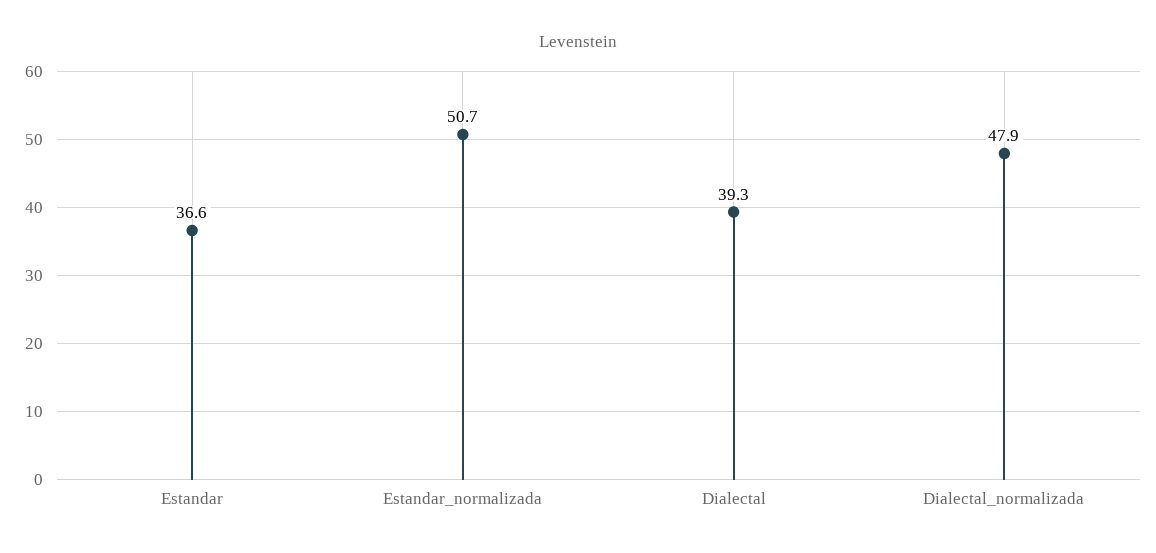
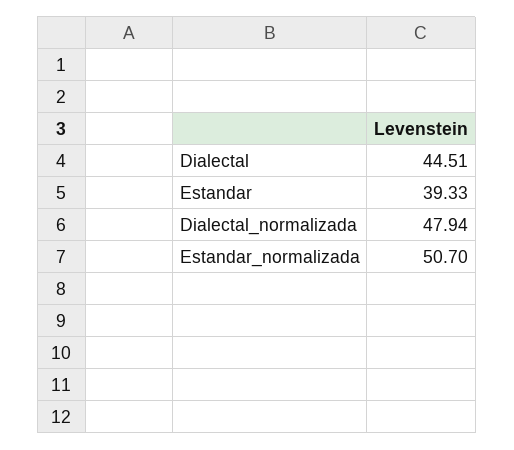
  {
-   "Estandar": 36.6,
+   "Estandar": 39.33,
    "Estandar_normalizada": 50.7,
-   "Dialectal": 39.3,
+   "Dialectal": 44.51,
    "Dialectal_normalizada": 47.94
  }

